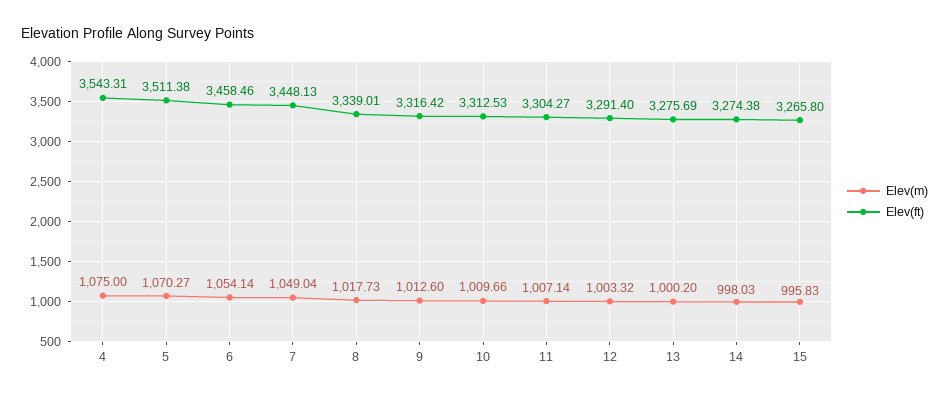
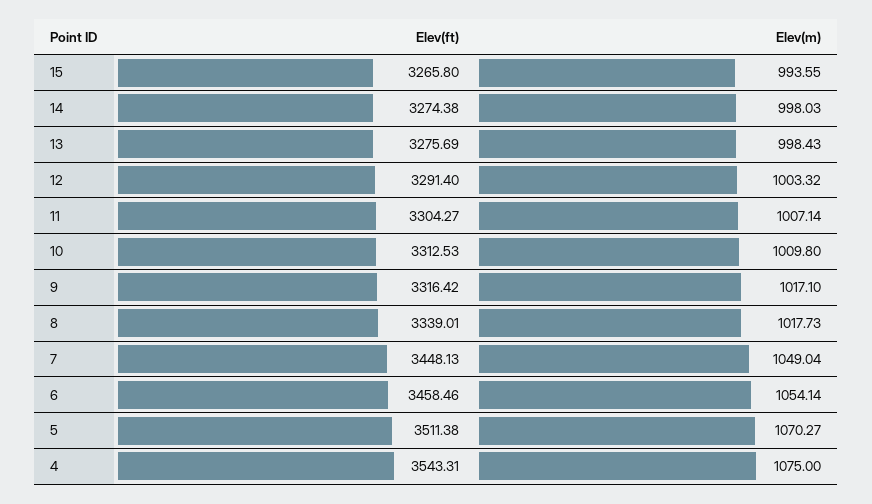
  {
    "Elev(m)": {
      "4": 1075,
      "5": 1070.27,
      "6": 1054.14,
      "7": 1049.04,
      "8": 1017.73,
-     "9": 1012.6,
+     "9": 1017.1,
-     "10": 1009.66,
+     "10": 1009.8,
      "11": 1007.14,
      "12": 1003.32,
-     "13": 1000.2,
+     "13": 998.43,
      "14": 998.03,
-     "15": 995.83
+     "15": 993.55
    },
    "Elev(ft)": {
      "4": 3543.31,
      "5": 3511.38,
      "6": 3458.46,
      "7": 3448.13,
      "8": 3339.01,
      "9": 3316.42,
      "10": 3312.53,
      "11": 3304.27,
      "12": 3291.4,
      "13": 3275.69,
      "14": 3274.38,
      "15": 3265.8
    }
  }

